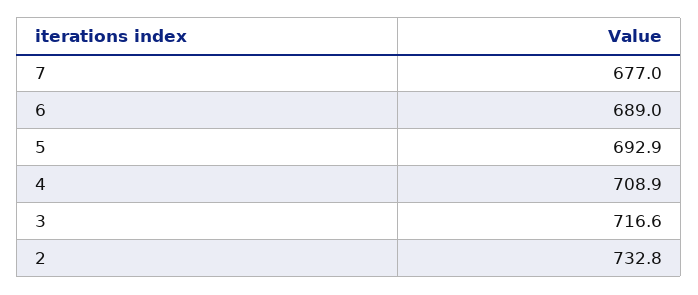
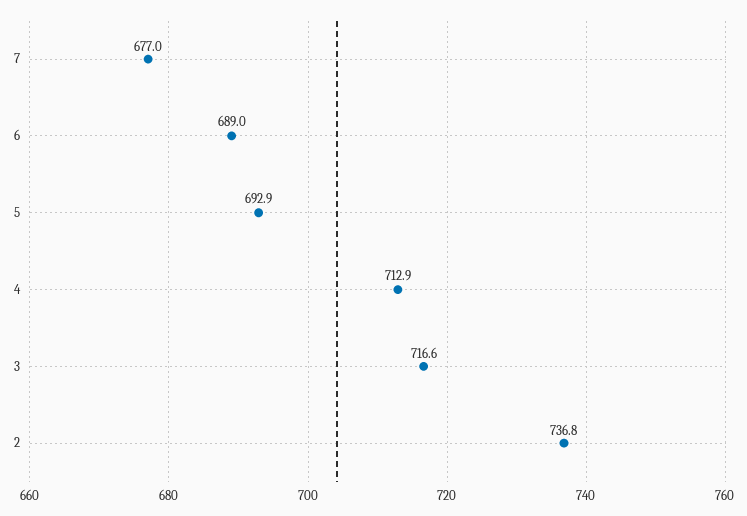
  {
    "7": 677,
    "6": 689,
    "5": 692.9,
-   "4": 708.9,
+   "4": 712.9,
    "3": 716.6,
-   "2": 732.8
+   "2": 736.8
  }

